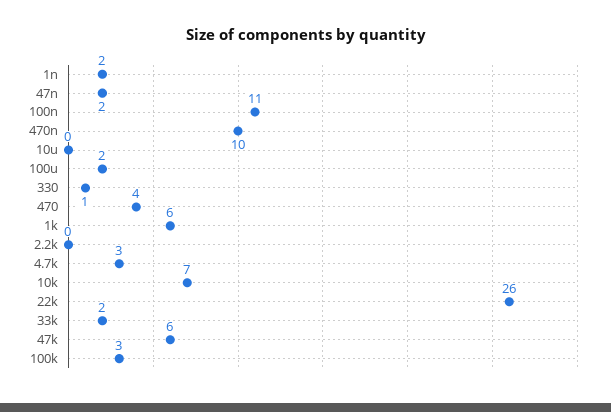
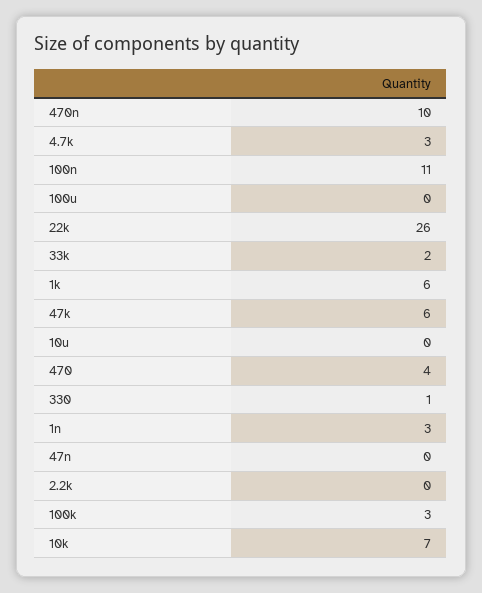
  {
-   "1n": 2,
+   "1n": 3,
-   "47n": 2,
+   "47n": 0,
    "100n": 11,
    "470n": 10,
    "10u": 0,
-   "100u": 2,
+   "100u": 0,
    "330": 1,
    "470": 4,
    "1k": 6,
    "2.2k": 0,
    "4.7k": 3,
    "10k": 7,
    "22k": 26,
    "33k": 2,
    "47k": 6,
    "100k": 3
  }

